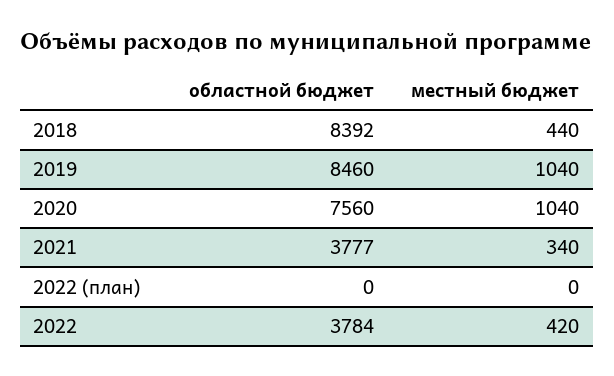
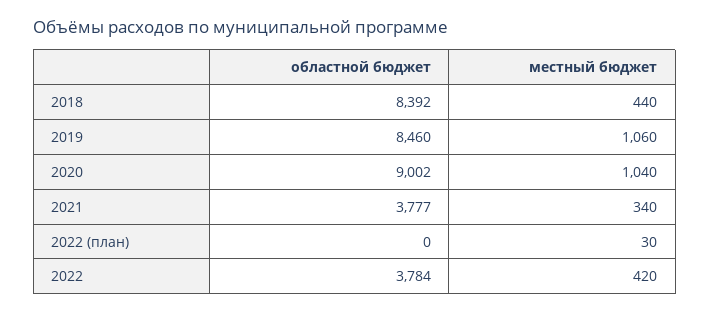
  {
    "областной бюджет": {
      "2018": 8392,
      "2019": 8460,
-     "2020": 7560,
+     "2020": 9002,
      "2021": 3777,
      "2022 (план)": 0,
      "2022": 3784
    },
    "местный бюджет": {
      "2018": 440,
-     "2019": 1040,
+     "2019": 1060,
      "2020": 1040,
      "2021": 340,
-     "2022 (план)": 0,
+     "2022 (план)": 30,
      "2022": 420
    }
  }

